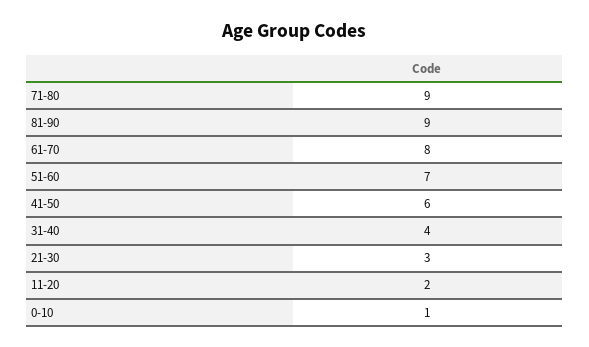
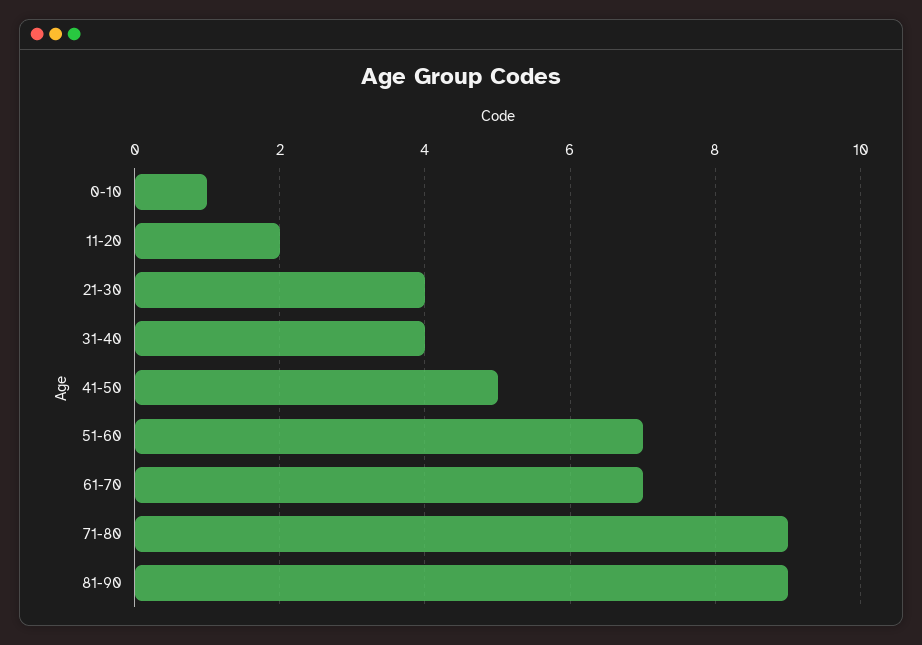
  {
    "71-80": 9,
    "81-90": 9,
-   "61-70": 8,
+   "61-70": 7,
    "51-60": 7,
-   "41-50": 6,
+   "41-50": 5,
    "31-40": 4,
-   "21-30": 3,
+   "21-30": 4,
    "11-20": 2,
    "0-10": 1
  }

